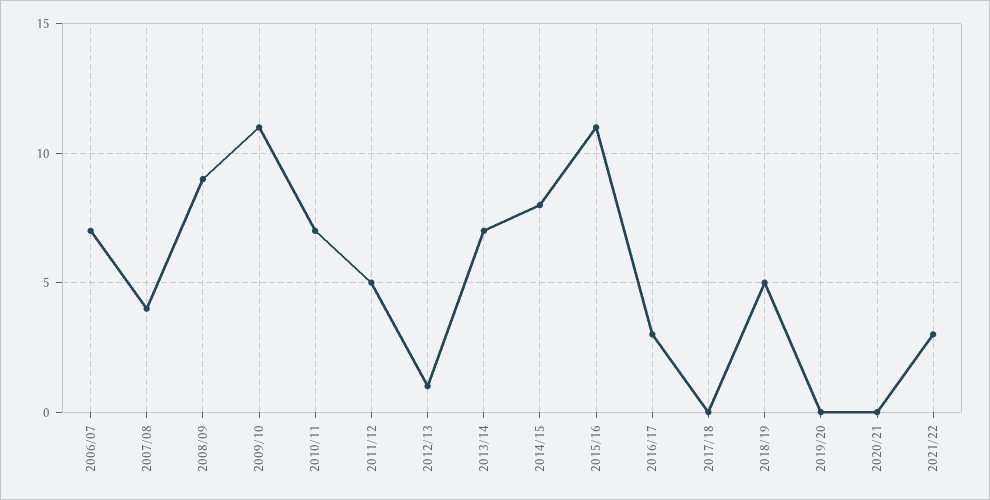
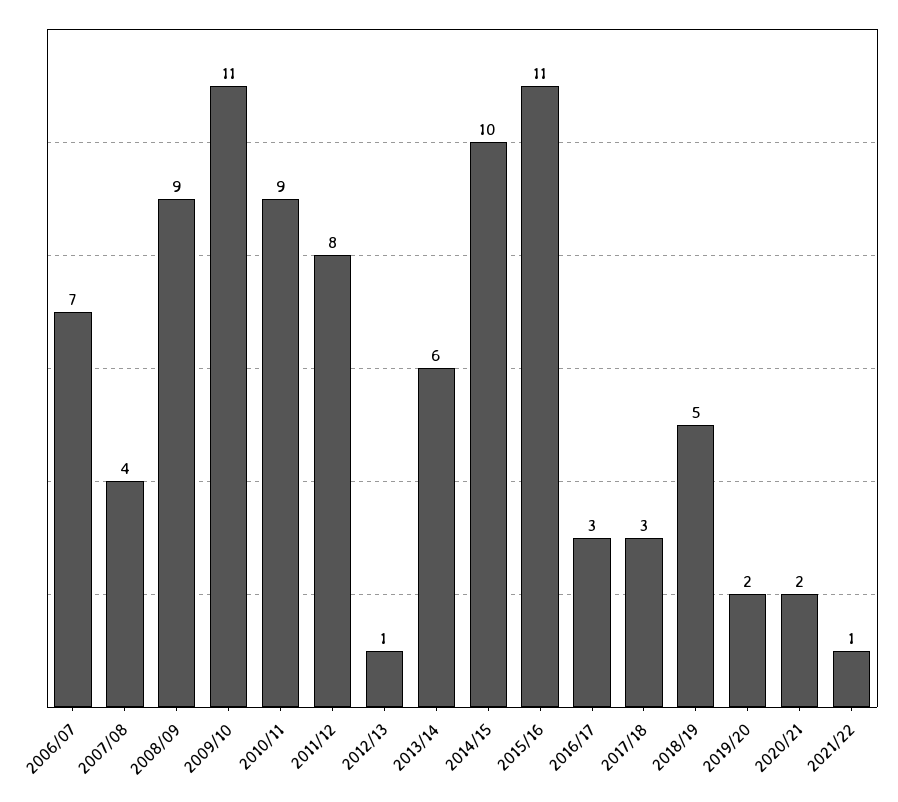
  {
    "2006/07": 7,
    "2007/08": 4,
    "2008/09": 9,
    "2009/10": 11,
-   "2010/11": 7,
+   "2010/11": 9,
-   "2011/12": 5,
+   "2011/12": 8,
    "2012/13": 1,
-   "2013/14": 7,
+   "2013/14": 6,
-   "2014/15": 8,
+   "2014/15": 10,
    "2015/16": 11,
    "2016/17": 3,
-   "2017/18": 0,
+   "2017/18": 3,
    "2018/19": 5,
-   "2019/20": 0,
+   "2019/20": 2,
-   "2020/21": 0,
+   "2020/21": 2,
-   "2021/22": 3
+   "2021/22": 1
  }

